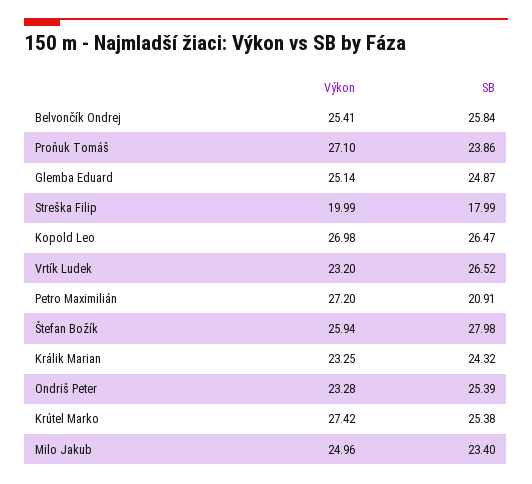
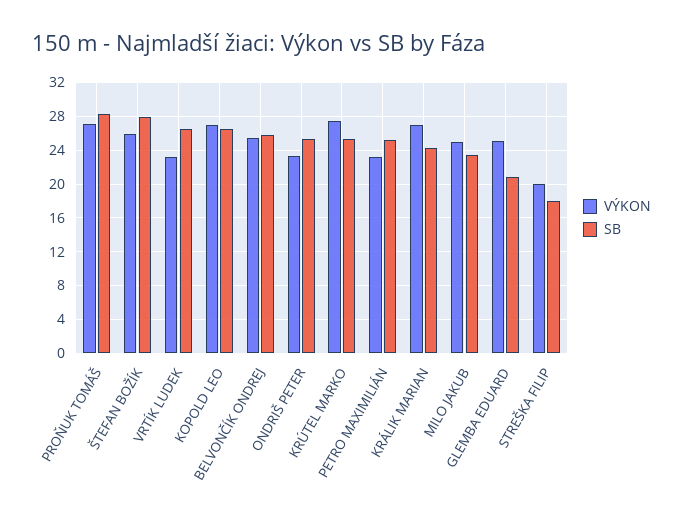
  {
    "Výkon": {
      "Belvončík Ondrej": 25.41,
      "Proňuk Tomáš": 27.1,
      "Glemba Eduard": 25.14,
      "Streška Filip": 19.99,
      "Kopold Leo": 26.98,
      "Vrtík Ludek": 23.2,
-     "Petro Maximilián": 27.2,
+     "Petro Maximilián": 23,
      "Štefan Božík": 25.94,
-     "Králik Marian": 23.25,
+     "Králik Marian": 27,
      "Ondriš Peter": 23.28,
      "Krútel Marko": 27.42,
      "Milo Jakub": 24.96
    },
    "SB": {
      "Belvončík Ondrej": 25.84,
-     "Proňuk Tomáš": 23.86,
+     "Proňuk Tomáš": 28,
-     "Glemba Eduard": 24.87,
+     "Glemba Eduard": 21,
      "Streška Filip": 17.99,
      "Kopold Leo": 26.47,
      "Vrtík Ludek": 26.52,
-     "Petro Maximilián": 20.91,
+     "Petro Maximilián": 25,
      "Štefan Božík": 27.98,
      "Králik Marian": 24.32,
      "Ondriš Peter": 25.39,
      "Krútel Marko": 25.38,
      "Milo Jakub": 23.4
    }
  }

